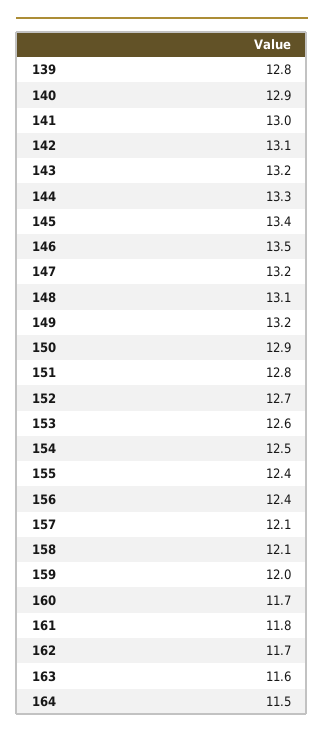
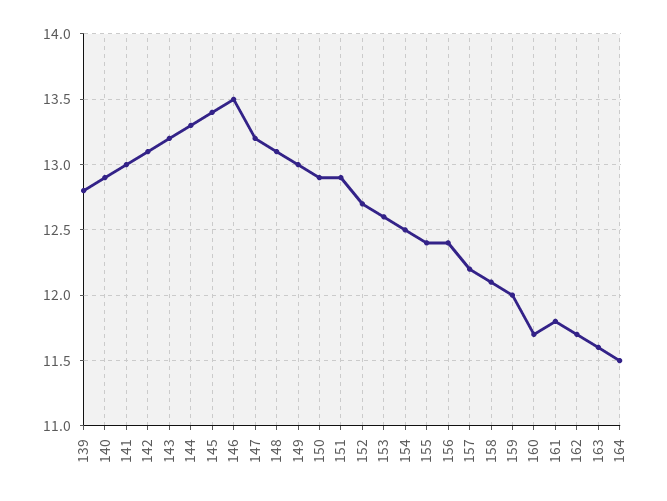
  {
    "139": 12.8,
    "140": 12.9,
    "141": 13,
    "142": 13.1,
    "143": 13.2,
    "144": 13.3,
    "145": 13.4,
    "146": 13.5,
    "147": 13.2,
    "148": 13.1,
-   "149": 13.2,
+   "149": 13,
    "150": 12.9,
-   "151": 12.8,
+   "151": 12.9,
    "152": 12.7,
    "153": 12.6,
    "154": 12.5,
    "155": 12.4,
    "156": 12.4,
-   "157": 12.1,
+   "157": 12.2,
    "158": 12.1,
    "159": 12,
    "160": 11.7,
    "161": 11.8,
    "162": 11.7,
    "163": 11.6,
    "164": 11.5
  }

